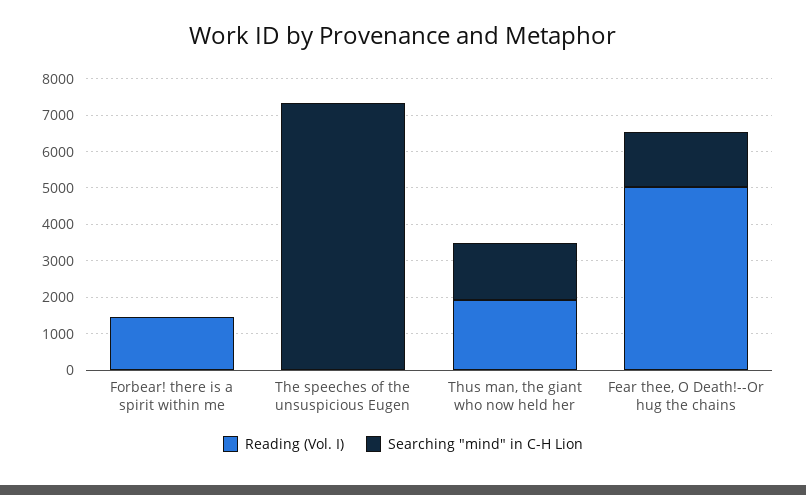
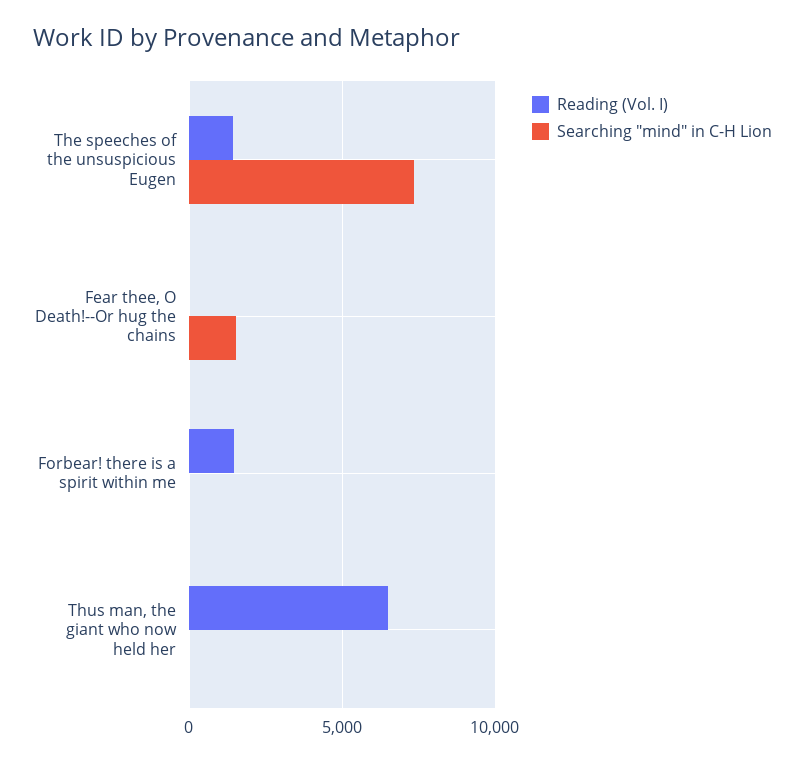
  {
    "Reading (Vol. I)": {
      "Forbear! there is a spirit within me": 1500,
-     "The speeches of the unsuspicious Eugen": 0,
+     "The speeches of the unsuspicious Eugen": 1500,
-     "Thus man, the giant who now held her": 2000,
+     "Thus man, the giant who now held her": 6500,
-     "Fear thee, O Death!--Or hug the chains": 5000
+     "Fear thee, O Death!--Or hug the chains": 0
    },
    "Searching \"mind\" in C-H Lion": {
      "Forbear! there is a spirit within me": 0,
      "The speeches of the unsuspicious Eugen": 7250,
-     "Thus man, the giant who now held her": 1500,
+     "Thus man, the giant who now held her": 0,
      "Fear thee, O Death!--Or hug the chains": 1500
    }
  }

